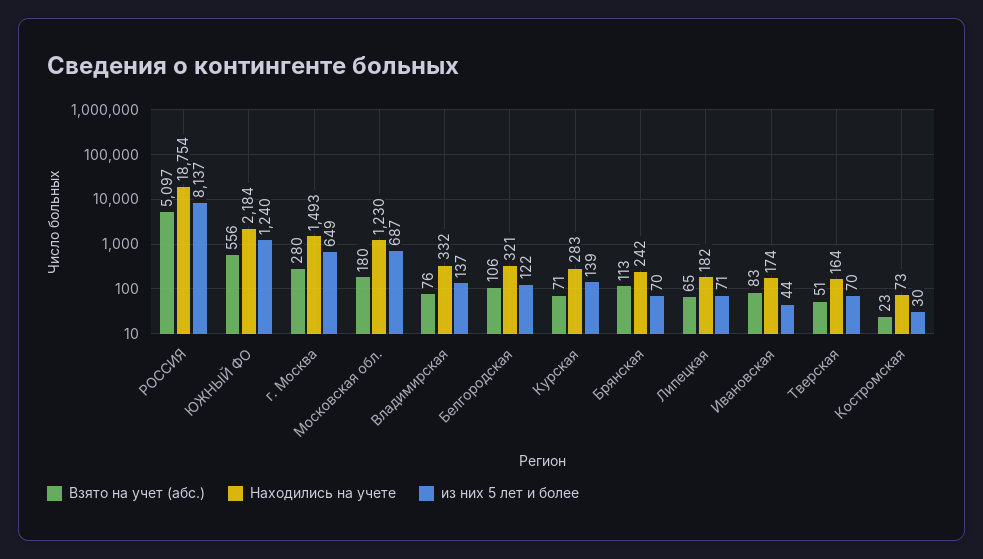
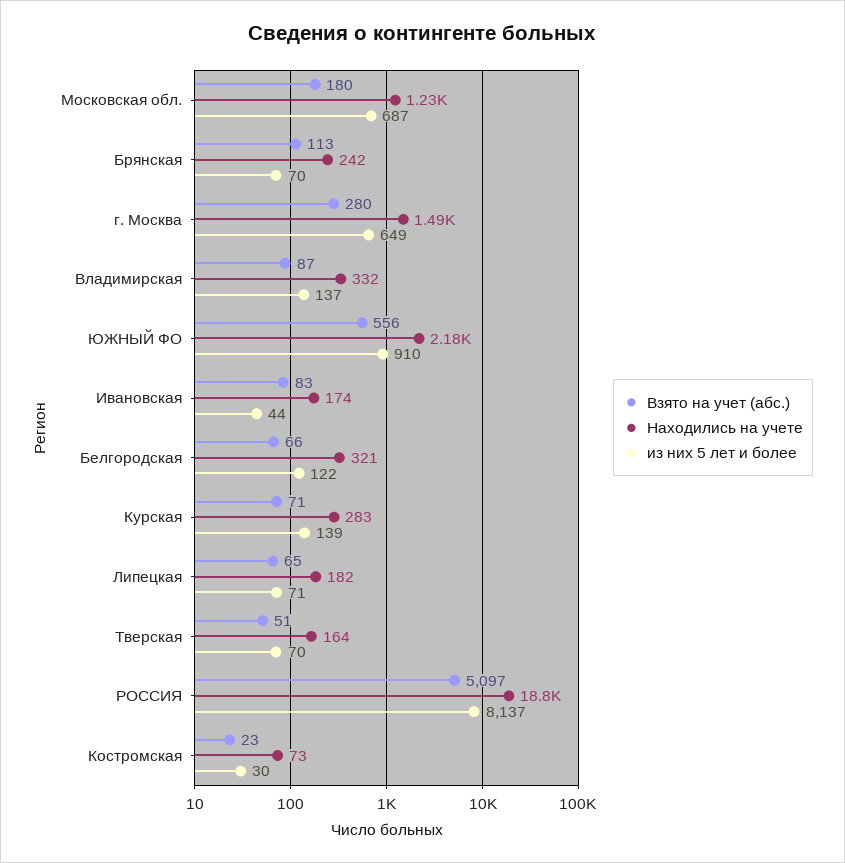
  {
    "Взято на учет (абс.)": {
      "РОССИЯ": 5097,
      "ЮЖНЫЙ ФО": 556,
      "г. Москва": 280,
      "Московская обл.": 180,
-     "Владимирская": 76,
+     "Владимирская": 87,
-     "Белгородская": 106,
+     "Белгородская": 66,
      "Курская": 71,
      "Брянская": 113,
      "Липецкая": 65,
      "Ивановская": 83,
      "Тверская": 51,
      "Костромская": 23
    },
    "Находились на учете": {
      "РОССИЯ": 18754,
      "ЮЖНЫЙ ФО": 2184,
      "г. Москва": 1493,
      "Московская обл.": 1230,
      "Владимирская": 332,
      "Белгородская": 321,
      "Курская": 283,
      "Брянская": 242,
      "Липецкая": 182,
      "Ивановская": 174,
      "Тверская": 164,
      "Костромская": 73
    },
    "из них 5 лет и более": {
      "РОССИЯ": 8137,
-     "ЮЖНЫЙ ФО": 1240,
+     "ЮЖНЫЙ ФО": 910,
      "г. Москва": 649,
      "Московская обл.": 687,
      "Владимирская": 137,
      "Белгородская": 122,
      "Курская": 139,
      "Брянская": 70,
      "Липецкая": 71,
      "Ивановская": 44,
      "Тверская": 70,
      "Костромская": 30
    }
  }

